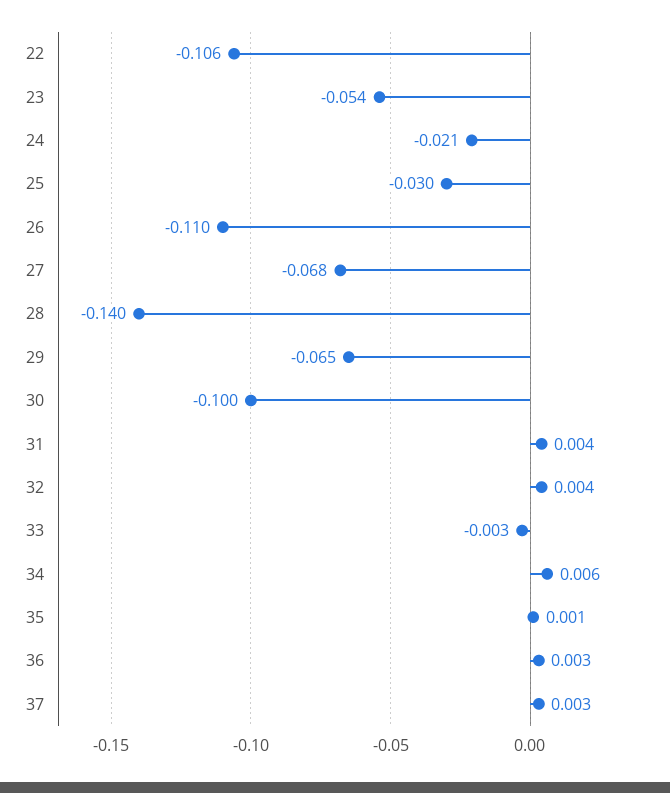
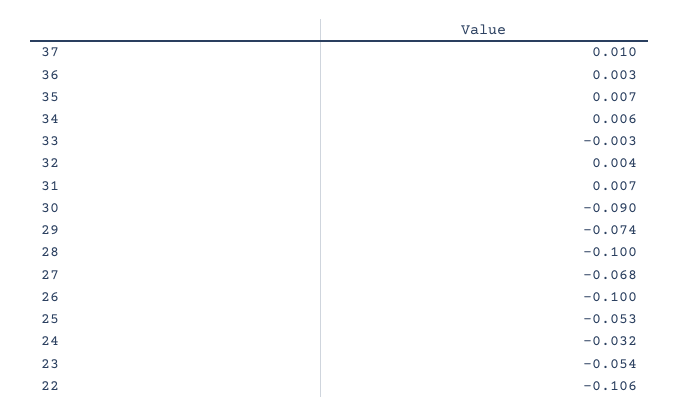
  {
    "22": -0.106,
    "23": -0.054,
-   "24": -0.021,
+   "24": -0.032,
-   "25": -0.03,
+   "25": -0.053,
-   "26": -0.11,
+   "26": -0.1,
    "27": -0.068,
-   "28": -0.14,
+   "28": -0.1,
-   "29": -0.065,
+   "29": -0.074,
-   "30": -0.1,
+   "30": -0.09,
-   "31": 0.004,
+   "31": 0.007,
    "32": 0.004,
    "33": -0.003,
    "34": 0.006,
-   "35": 0.001,
+   "35": 0.007,
    "36": 0.003,
-   "37": 0.003
+   "37": 0.01
  }

